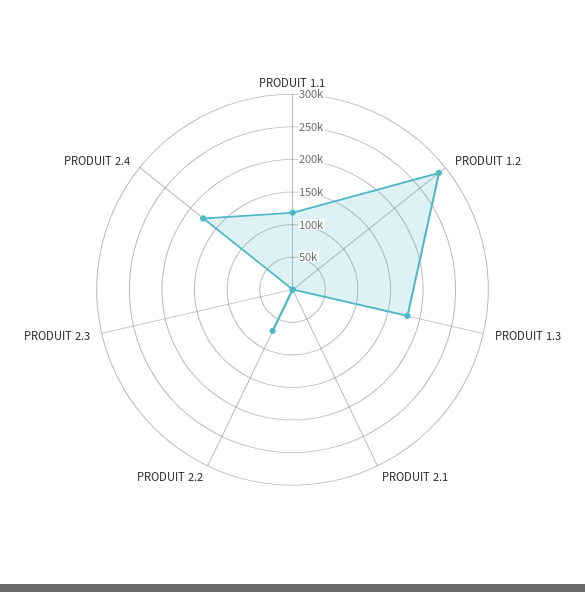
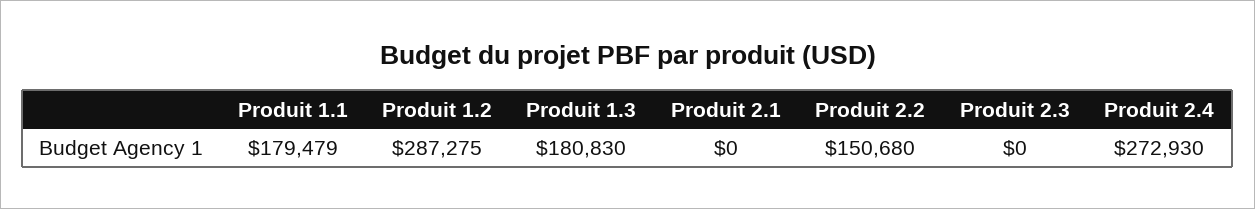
  {
-   "PRODUIT 1.1": 125000,
+   "PRODUIT 1.1": 179479,
    "PRODUIT 1.2": 287275,
    "PRODUIT 1.3": 180830,
    "PRODUIT 2.1": 0,
-   "PRODUIT 2.2": 75000,
+   "PRODUIT 2.2": 150680,
    "PRODUIT 2.3": 0,
-   "PRODUIT 2.4": 175000
+   "PRODUIT 2.4": 272930
  }

